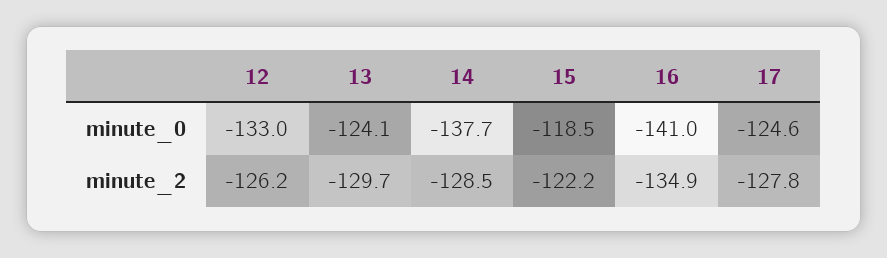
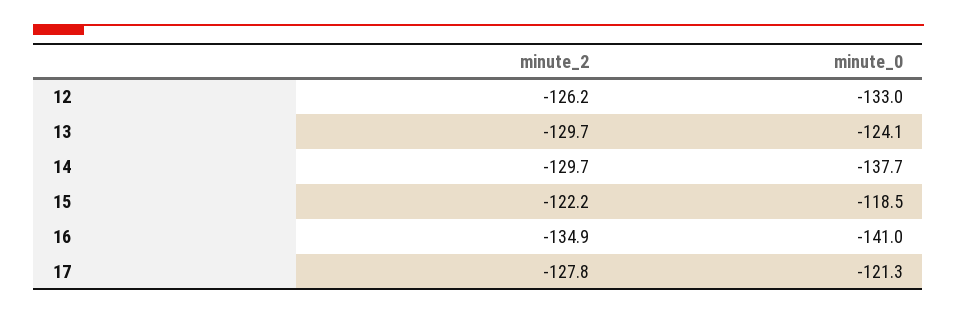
  {
    "12": {
      "minute_0": -133,
      "minute_2": -126.2
    },
    "13": {
      "minute_0": -124.1,
      "minute_2": -129.7
    },
    "14": {
      "minute_0": -137.7,
-     "minute_2": -128.5
+     "minute_2": -129.7
    },
    "15": {
      "minute_0": -118.5,
      "minute_2": -122.2
    },
    "16": {
      "minute_0": -141,
      "minute_2": -134.9
    },
    "17": {
-     "minute_0": -124.6,
+     "minute_0": -121.3,
      "minute_2": -127.8
    }
  }

